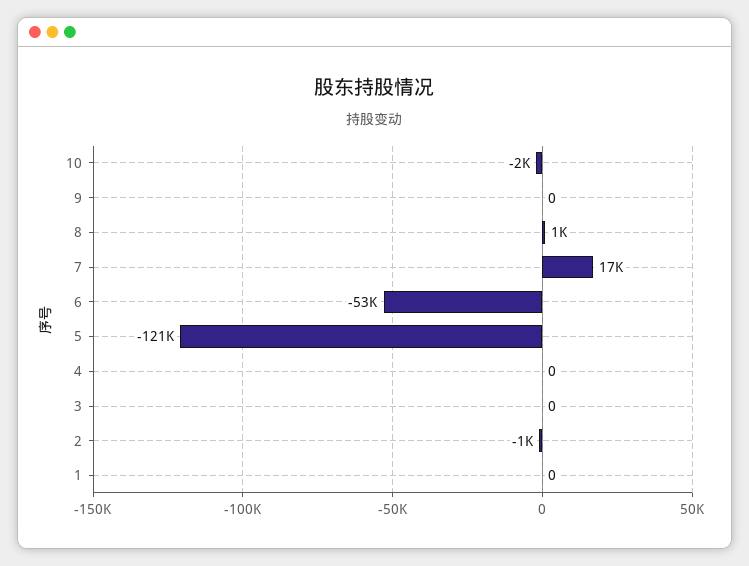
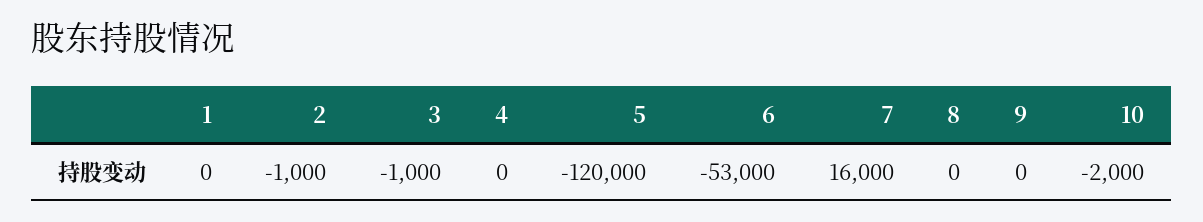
  {
    "10": -2000,
    "9": 0,
-   "8": 1000,
+   "8": 0,
-   "7": 17000,
+   "7": 16000,
    "6": -53000,
-   "5": -121000,
+   "5": -120000,
    "4": 0,
-   "3": 0,
+   "3": -1000,
    "2": -1000,
    "1": 0
  }

